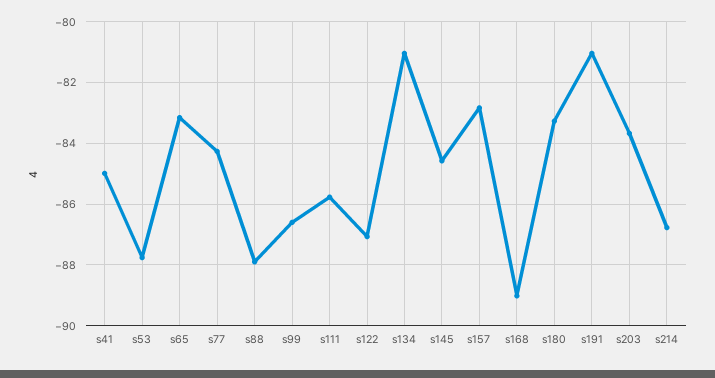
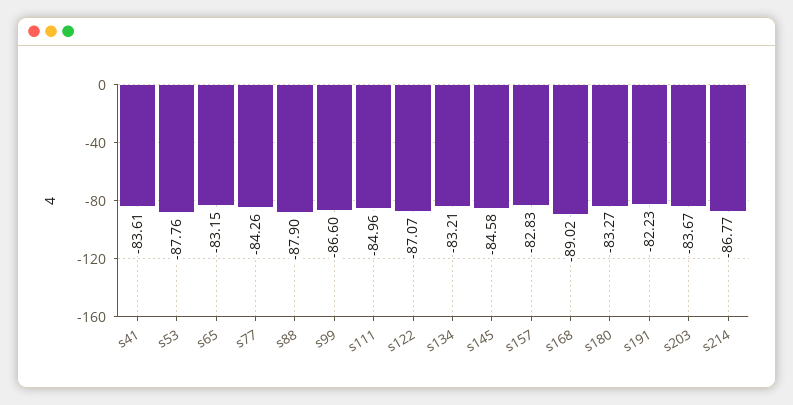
  {
-   "s41": -85,
+   "s41": -83.61,
    "s53": -87.76,
    "s65": -83.15,
    "s77": -84.26,
    "s88": -87.9,
    "s99": -86.6,
-   "s111": -85.8,
+   "s111": -84.96,
    "s122": -87.07,
-   "s134": -81,
+   "s134": -83.21,
    "s145": -84.58,
    "s157": -82.83,
    "s168": -89.02,
    "s180": -83.27,
-   "s191": -81,
+   "s191": -82.23,
    "s203": -83.67,
    "s214": -86.77
  }

